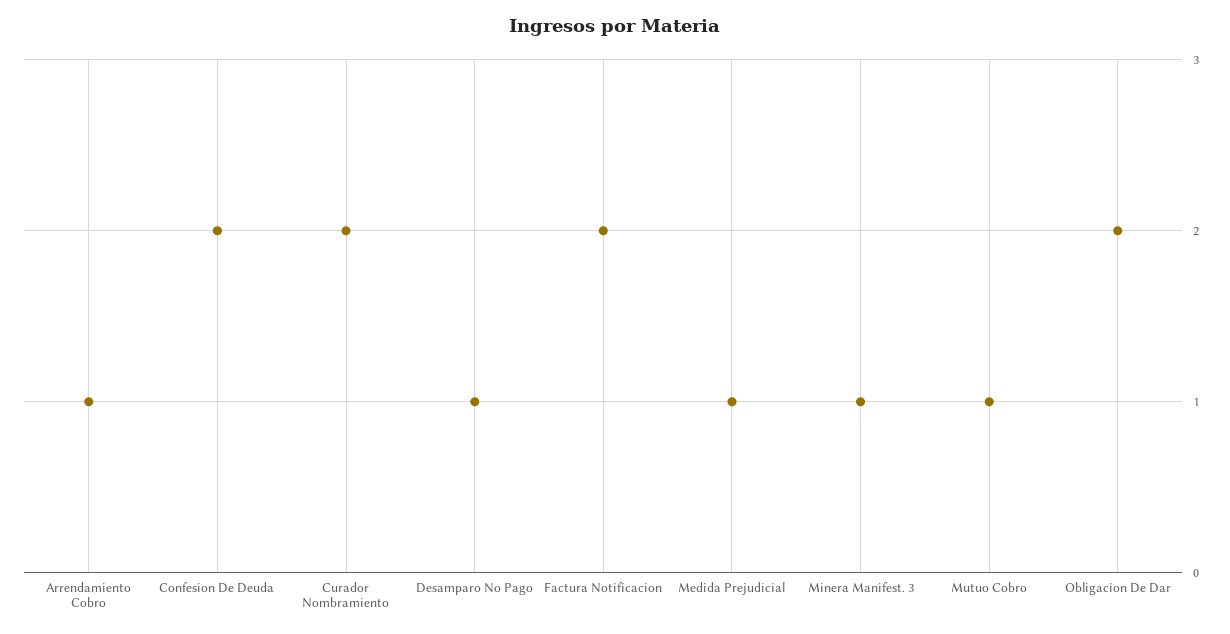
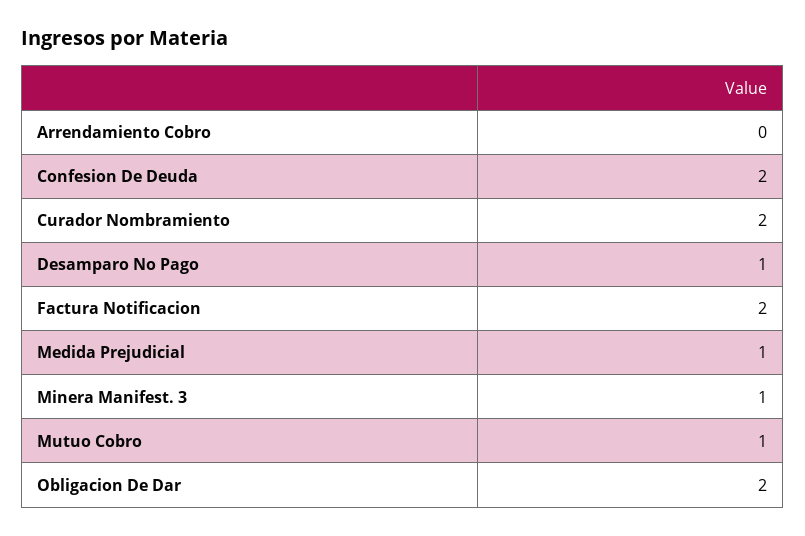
  {
-   "Arrendamiento Cobro": 1,
+   "Arrendamiento Cobro": 0,
    "Confesion De Deuda": 2,
    "Curador Nombramiento": 2,
    "Desamparo No Pago": 1,
    "Factura Notificacion": 2,
    "Medida Prejudicial": 1,
    "Minera Manifest. 3": 1,
    "Mutuo Cobro": 1,
    "Obligacion De Dar": 2
  }

